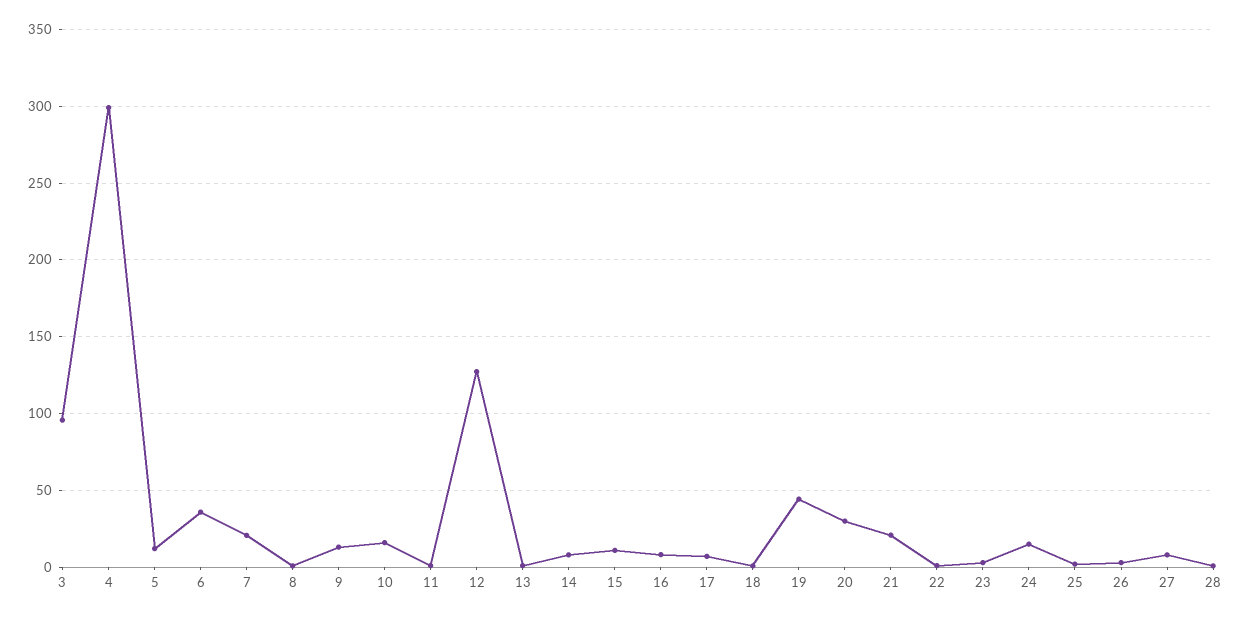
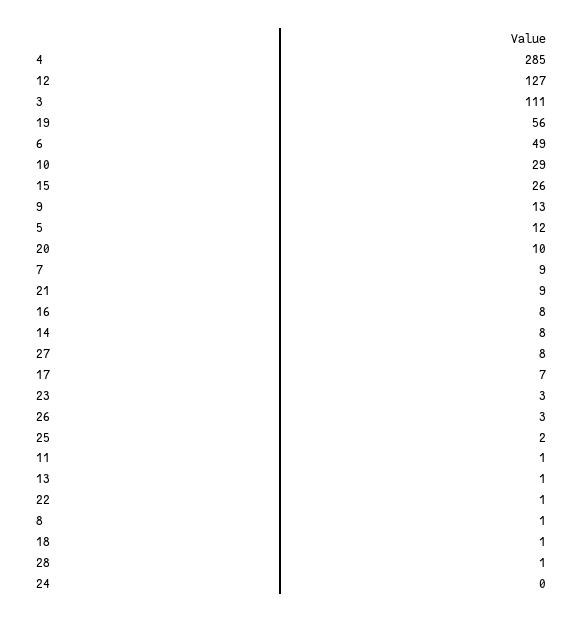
  {
-   "3": 95,
+   "3": 111,
-   "4": 300,
+   "4": 285,
    "5": 12,
-   "6": 35,
+   "6": 49,
-   "7": 20,
+   "7": 9,
    "8": 1,
    "9": 13,
-   "10": 15,
+   "10": 29,
    "11": 1,
    "12": 127,
    "13": 1,
    "14": 8,
-   "15": 10,
+   "15": 26,
    "16": 8,
    "17": 7,
    "18": 1,
-   "19": 45,
+   "19": 56,
-   "20": 30,
+   "20": 10,
-   "21": 20,
+   "21": 9,
    "22": 1,
    "23": 3,
-   "24": 15,
+   "24": 0,
    "25": 2,
    "26": 3,
    "27": 8,
    "28": 1
  }

